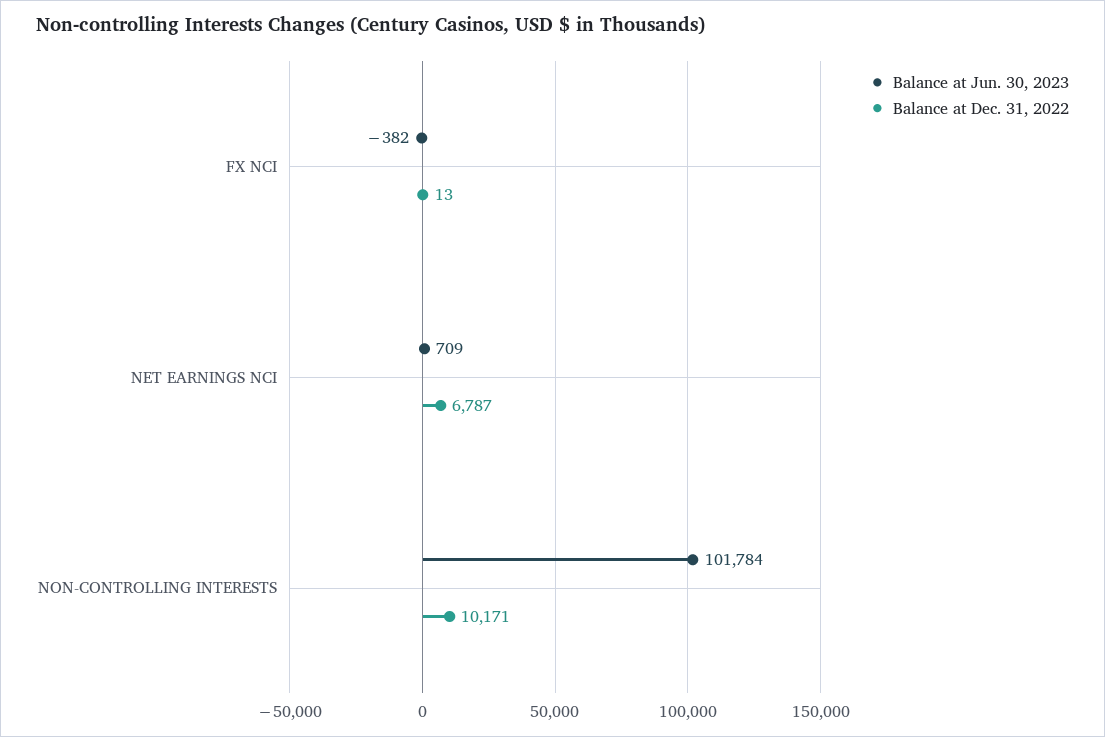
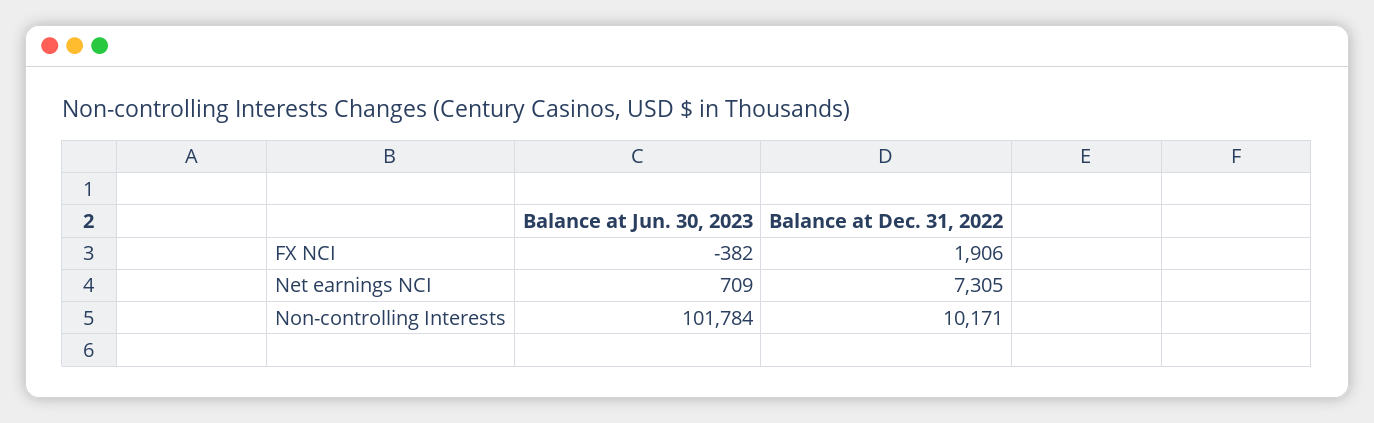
  {
    "Balance at Jun. 30, 2023": {
      "FX NCI": -382,
      "NET EARNINGS NCI": 709,
      "NON-CONTROLLING INTERESTS": 101784
    },
    "Balance at Dec. 31, 2022": {
-     "FX NCI": 13,
+     "FX NCI": 1906,
-     "NET EARNINGS NCI": 6787,
+     "NET EARNINGS NCI": 7305,
      "NON-CONTROLLING INTERESTS": 10171
    }
  }

